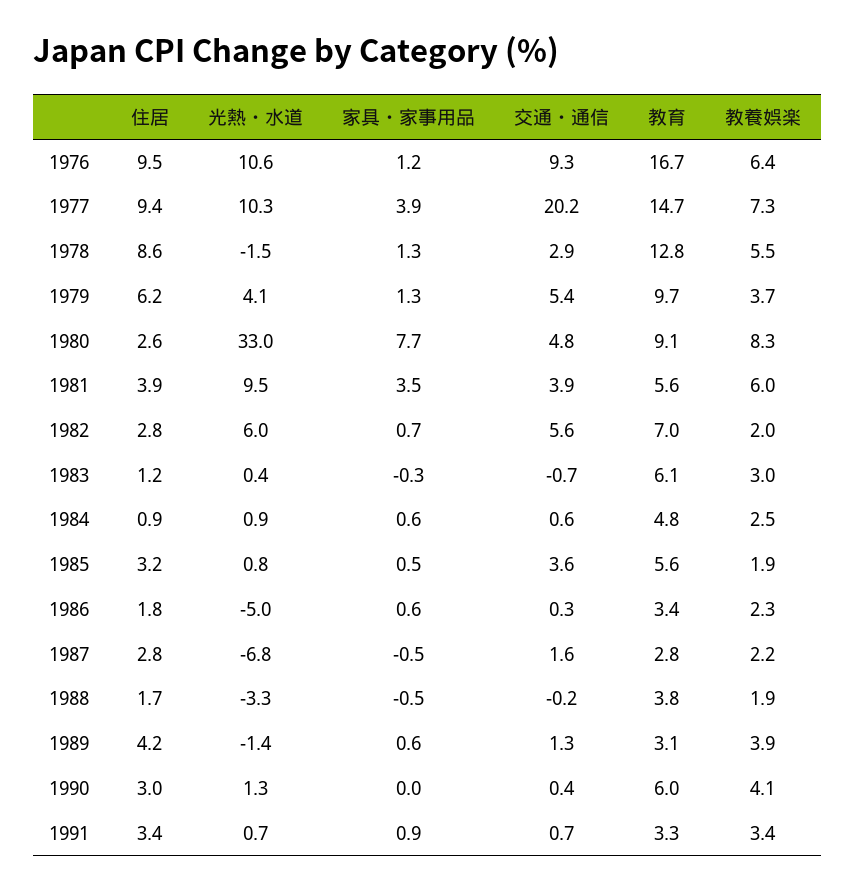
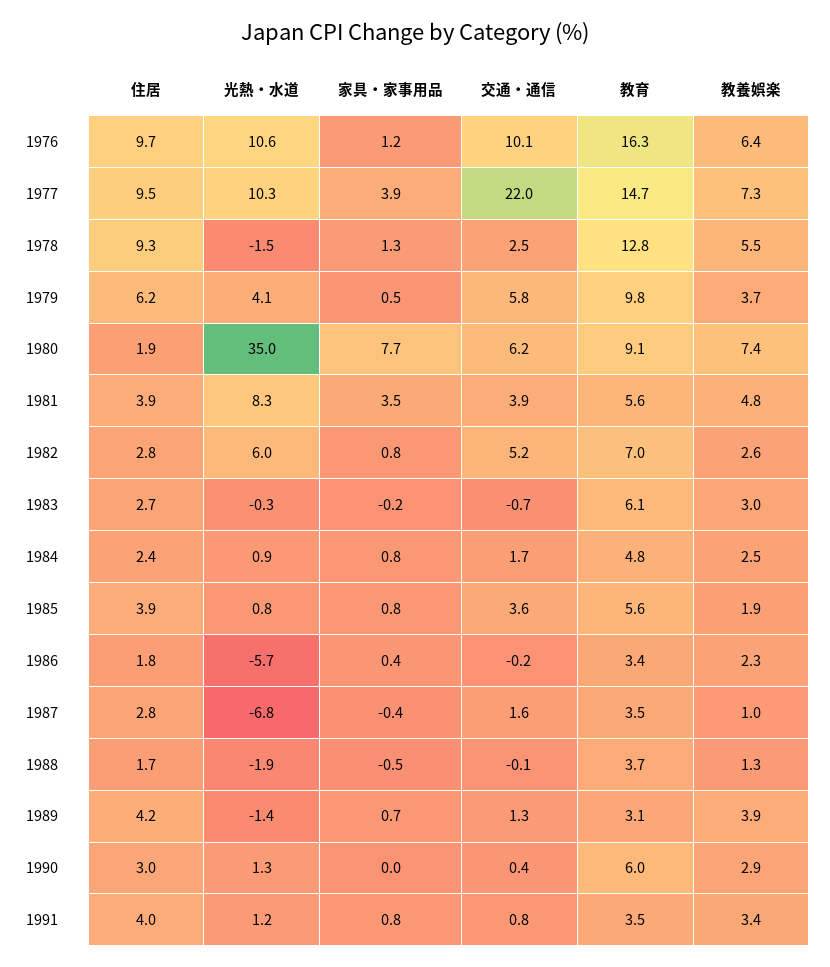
  {
    "住居": {
-     "1976": 9.5,
+     "1976": 9.7,
-     "1977": 9.4,
+     "1977": 9.5,
-     "1978": 8.6,
+     "1978": 9.3,
      "1979": 6.2,
-     "1980": 2.6,
+     "1980": 1.9,
      "1981": 3.9,
      "1982": 2.8,
-     "1983": 1.2,
+     "1983": 2.7,
-     "1984": 0.9,
+     "1984": 2.4,
-     "1985": 3.2,
+     "1985": 3.9,
      "1986": 1.8,
      "1987": 2.8,
      "1988": 1.7,
      "1989": 4.2,
      "1990": 3,
-     "1991": 3.4
+     "1991": 4
    },
    "光熱・水道": {
      "1976": 10.6,
      "1977": 10.3,
      "1978": -1.5,
      "1979": 4.1,
-     "1980": 33,
+     "1980": 35,
-     "1981": 9.5,
+     "1981": 8.3,
      "1982": 6,
-     "1983": 0.4,
+     "1983": -0.3,
      "1984": 0.9,
      "1985": 0.8,
-     "1986": -5,
+     "1986": -5.7,
      "1987": -6.8,
-     "1988": -3.3,
+     "1988": -1.9,
      "1989": -1.4,
      "1990": 1.3,
-     "1991": 0.7
+     "1991": 1.2
    },
    "家具・家事用品": {
      "1976": 1.2,
      "1977": 3.9,
      "1978": 1.3,
-     "1979": 1.3,
+     "1979": 0.5,
      "1980": 7.7,
      "1981": 3.5,
-     "1982": 0.7,
+     "1982": 0.8,
-     "1983": -0.3,
+     "1983": -0.2,
-     "1984": 0.6,
+     "1984": 0.8,
-     "1985": 0.5,
+     "1985": 0.8,
-     "1986": 0.6,
+     "1986": 0.4,
-     "1987": -0.5,
+     "1987": -0.4,
      "1988": -0.5,
-     "1989": 0.6,
+     "1989": 0.7,
      "1990": 0,
-     "1991": 0.9
+     "1991": 0.8
    },
    "交通・通信": {
-     "1976": 9.3,
+     "1976": 10.1,
-     "1977": 20.2,
+     "1977": 22,
-     "1978": 2.9,
+     "1978": 2.5,
-     "1979": 5.4,
+     "1979": 5.8,
-     "1980": 4.8,
+     "1980": 6.2,
      "1981": 3.9,
-     "1982": 5.6,
+     "1982": 5.2,
      "1983": -0.7,
-     "1984": 0.6,
+     "1984": 1.7,
      "1985": 3.6,
-     "1986": 0.3,
+     "1986": -0.2,
      "1987": 1.6,
-     "1988": -0.2,
+     "1988": -0.1,
      "1989": 1.3,
      "1990": 0.4,
-     "1991": 0.7
+     "1991": 0.8
    },
    "教育": {
-     "1976": 16.7,
+     "1976": 16.3,
      "1977": 14.7,
      "1978": 12.8,
-     "1979": 9.7,
+     "1979": 9.8,
      "1980": 9.1,
      "1981": 5.6,
      "1982": 7,
      "1983": 6.1,
      "1984": 4.8,
      "1985": 5.6,
      "1986": 3.4,
-     "1987": 2.8,
+     "1987": 3.5,
-     "1988": 3.8,
+     "1988": 3.7,
      "1989": 3.1,
      "1990": 6,
-     "1991": 3.3
+     "1991": 3.5
    },
    "教養娯楽": {
      "1976": 6.4,
      "1977": 7.3,
      "1978": 5.5,
      "1979": 3.7,
-     "1980": 8.3,
+     "1980": 7.4,
-     "1981": 6,
+     "1981": 4.8,
-     "1982": 2,
+     "1982": 2.6,
      "1983": 3,
      "1984": 2.5,
      "1985": 1.9,
      "1986": 2.3,
-     "1987": 2.2,
+     "1987": 1,
-     "1988": 1.9,
+     "1988": 1.3,
      "1989": 3.9,
-     "1990": 4.1,
+     "1990": 2.9,
      "1991": 3.4
    }
  }

